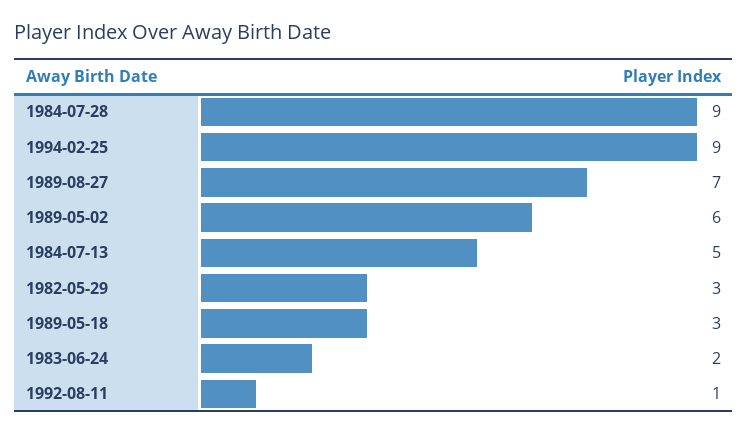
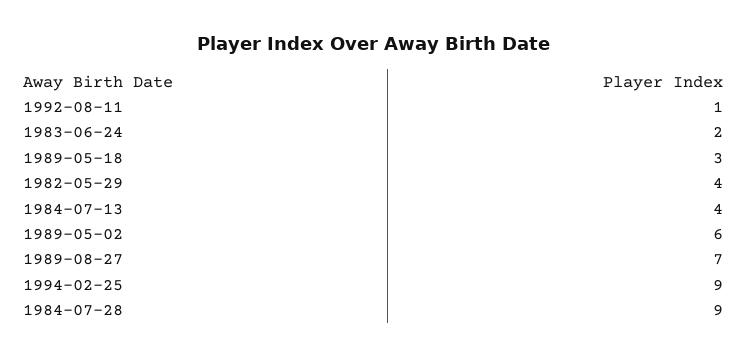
  {
    "1984-07-28": 9,
    "1994-02-25": 9,
    "1989-08-27": 7,
    "1989-05-02": 6,
-   "1984-07-13": 5,
+   "1984-07-13": 4,
-   "1982-05-29": 3,
+   "1982-05-29": 4,
    "1989-05-18": 3,
    "1983-06-24": 2,
    "1992-08-11": 1
  }

